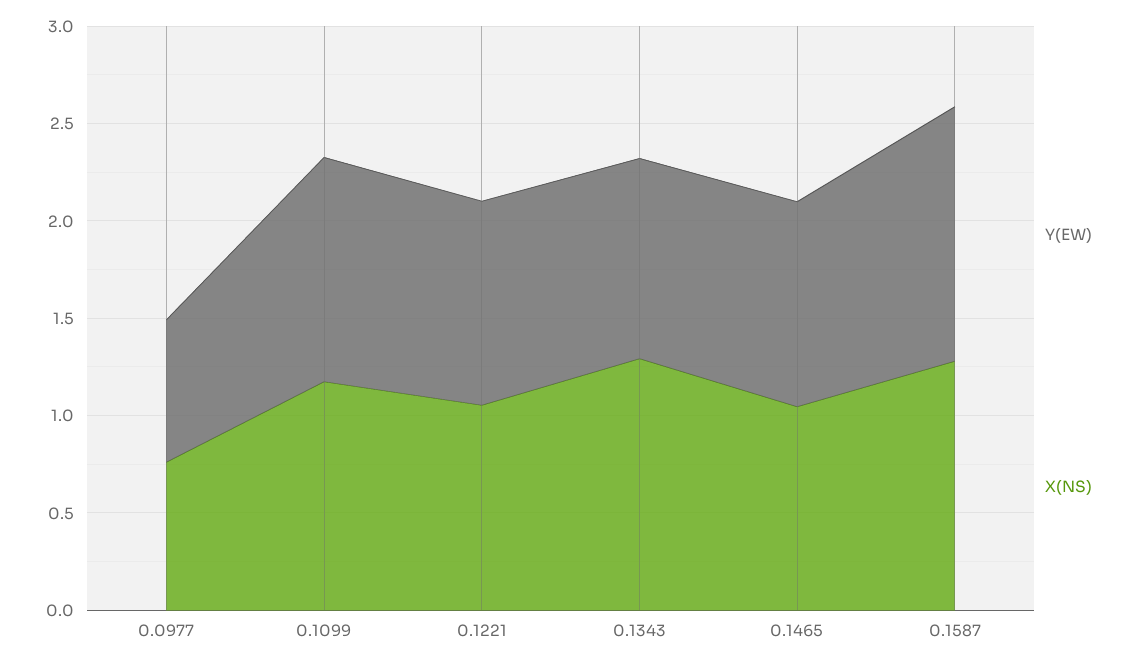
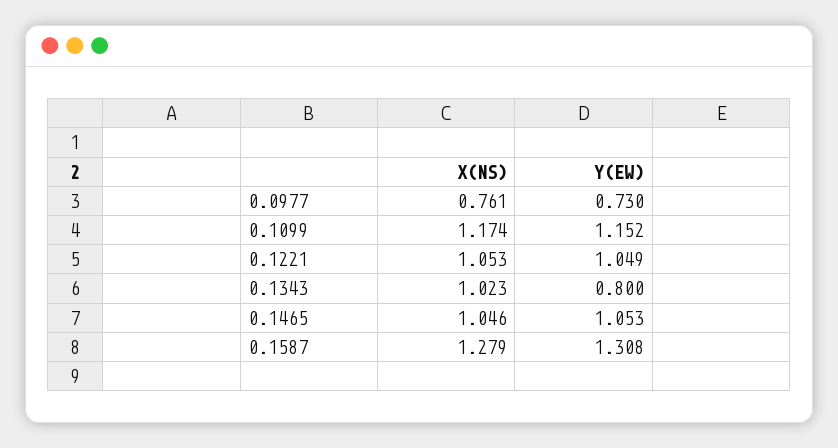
  {
    "Y(EW)": {
      "0.0977": 0.73,
      "0.1099": 1.152,
      "0.1221": 1.049,
-     "0.1343": 1,
+     "0.1343": 0.8,
      "0.1465": 1.053,
      "0.1587": 1.308
    },
    "X(NS)": {
      "0.0977": 0.761,
      "0.1099": 1.174,
      "0.1221": 1.053,
-     "0.1343": 1.3,
+     "0.1343": 1.023,
      "0.1465": 1.046,
      "0.1587": 1.279
    }
  }

